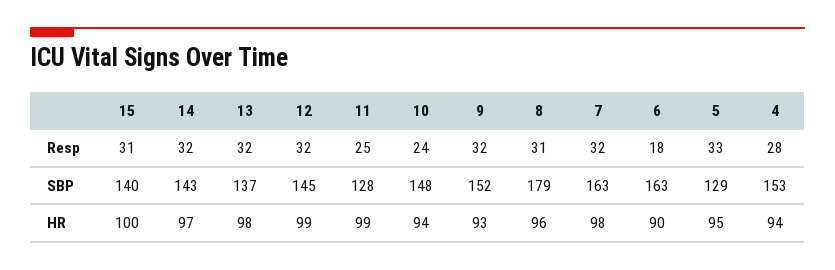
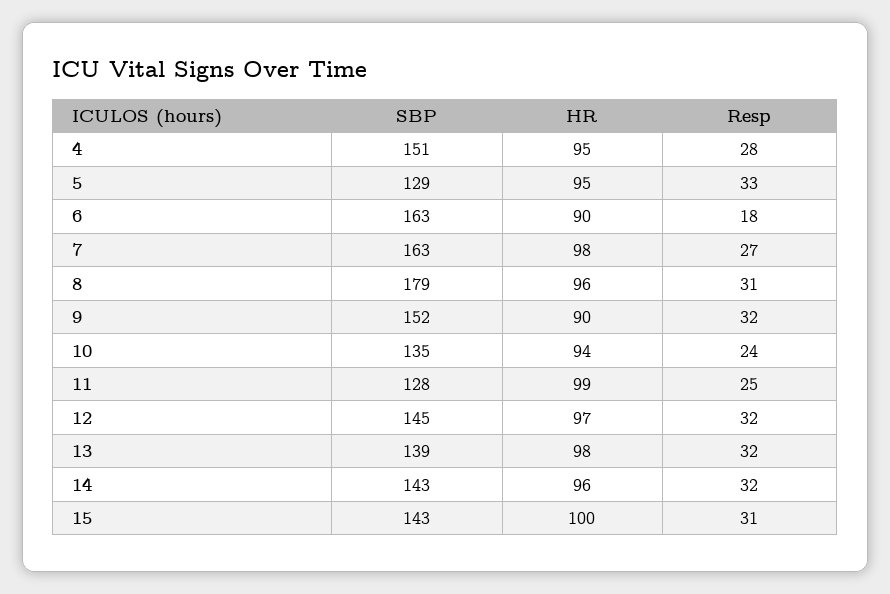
  {
    "15": {
      "Resp": 31,
-     "SBP": 140,
+     "SBP": 143,
      "HR": 100
    },
    "14": {
      "Resp": 32,
      "SBP": 143,
-     "HR": 97
+     "HR": 96
    },
    "13": {
      "Resp": 32,
-     "SBP": 137,
+     "SBP": 139,
      "HR": 98
    },
    "12": {
      "Resp": 32,
      "SBP": 145,
-     "HR": 99
+     "HR": 97
    },
    "11": {
      "Resp": 25,
      "SBP": 128,
      "HR": 99
    },
    "10": {
      "Resp": 24,
-     "SBP": 148,
+     "SBP": 135,
      "HR": 94
    },
    "9": {
      "Resp": 32,
      "SBP": 152,
-     "HR": 93
+     "HR": 90
    },
    "8": {
      "Resp": 31,
      "SBP": 179,
      "HR": 96
    },
    "7": {
-     "Resp": 32,
+     "Resp": 27,
      "SBP": 163,
      "HR": 98
    },
    "6": {
      "Resp": 18,
      "SBP": 163,
      "HR": 90
    },
    "5": {
      "Resp": 33,
      "SBP": 129,
      "HR": 95
    },
    "4": {
      "Resp": 28,
-     "SBP": 153,
+     "SBP": 151,
-     "HR": 94
+     "HR": 95
    }
  }

